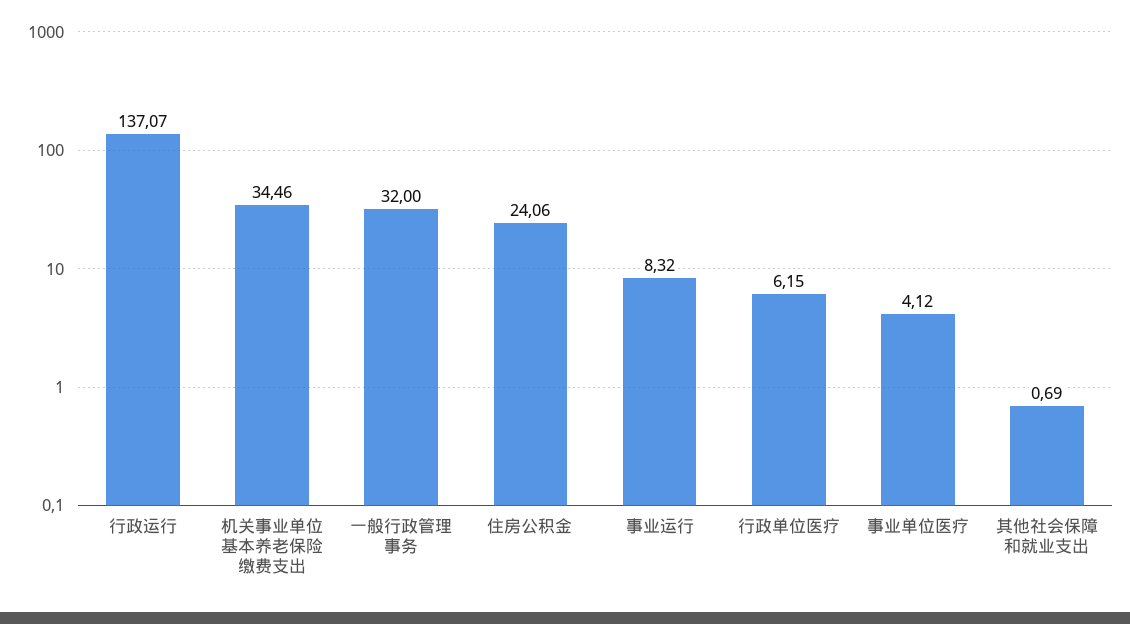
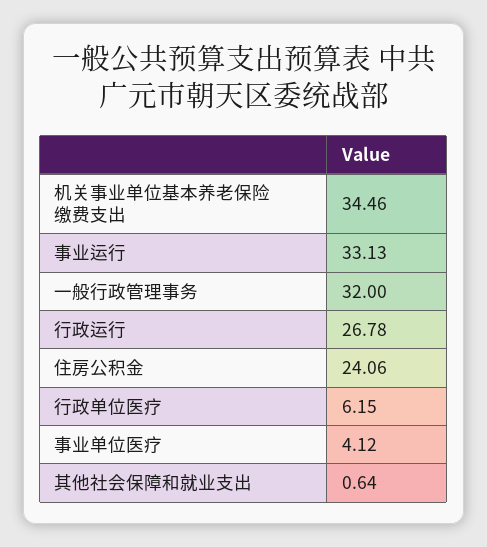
  {
-   "行政运行": 137.07,
+   "行政运行": 26.78,
    "机关事业单位基本养老保险缴费支出": 34.46,
    "一般行政管理事务": 32,
    "住房公积金": 24.06,
-   "事业运行": 8.32,
+   "事业运行": 33.13,
    "行政单位医疗": 6.15,
    "事业单位医疗": 4.12,
-   "其他社会保障和就业支出": 0.69
+   "其他社会保障和就业支出": 0.64
  }

